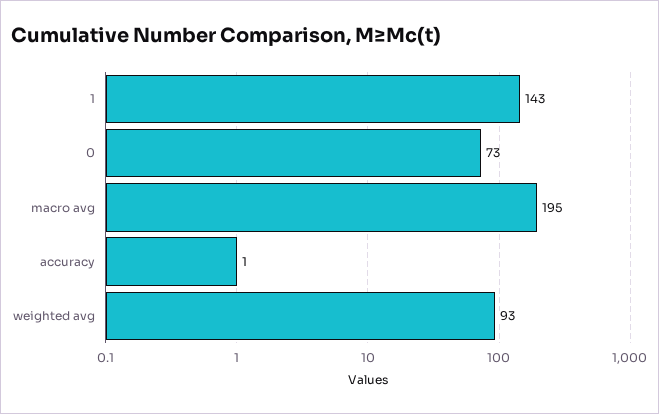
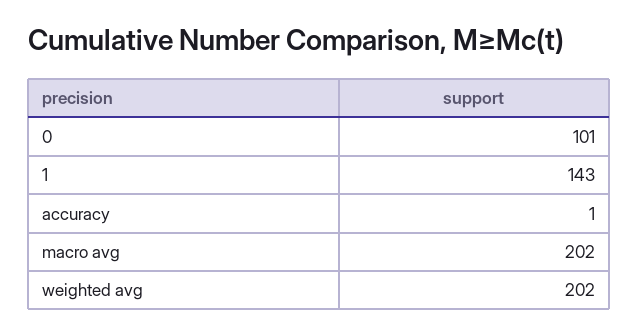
  {
    "1": 143,
-   "0": 73,
+   "0": 101,
-   "macro avg": 195,
+   "macro avg": 202,
    "accuracy": 1,
-   "weighted avg": 93
+   "weighted avg": 202
  }

